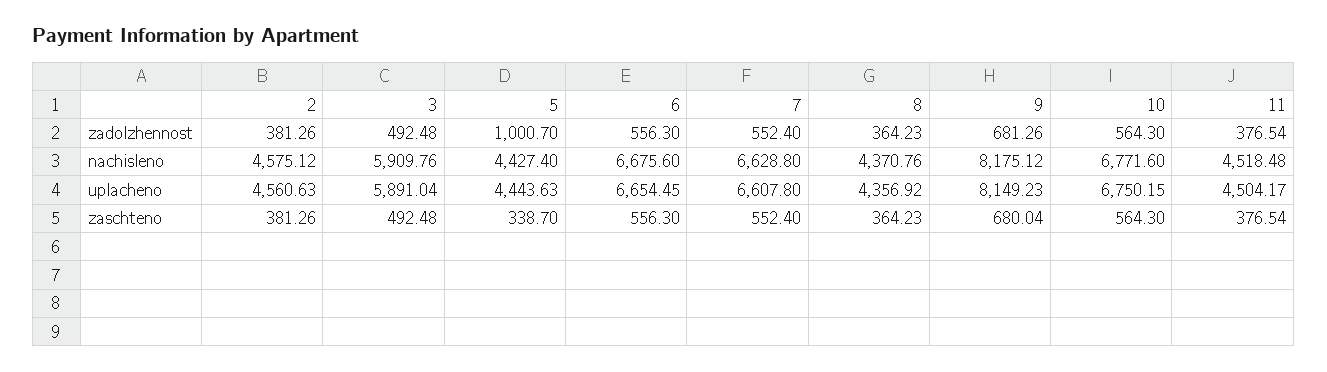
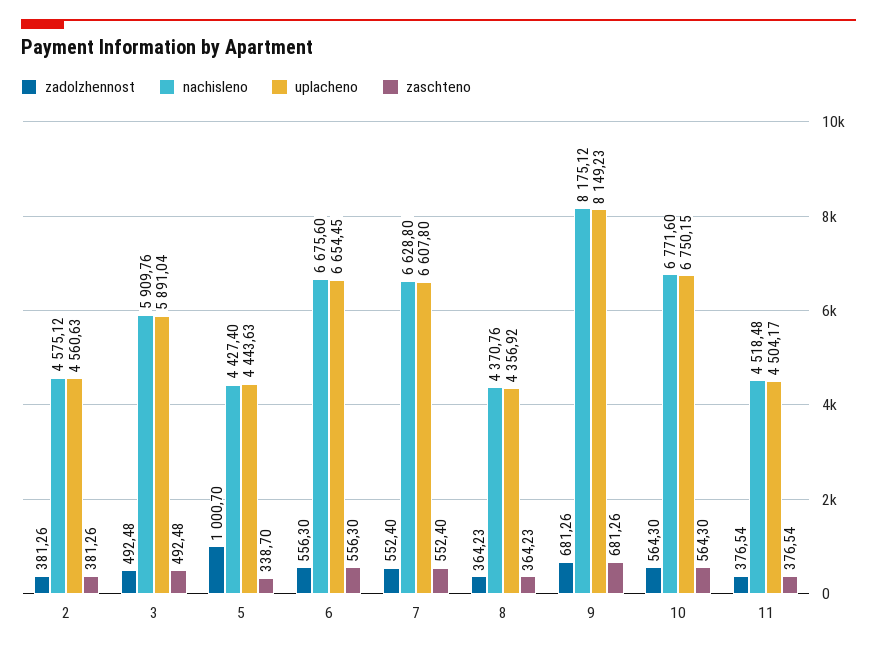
  {
    "zadolzhennost": {
      "2": 381.26,
      "3": 492.48,
      "5": 1000.7,
      "6": 556.3,
      "7": 552.4,
      "8": 364.23,
      "9": 681.26,
      "10": 564.3,
      "11": 376.54
    },
    "nachisleno": {
      "2": 4575.12,
      "3": 5909.76,
      "5": 4427.4,
      "6": 6675.6,
      "7": 6628.8,
      "8": 4370.76,
      "9": 8175.12,
      "10": 6771.6,
      "11": 4518.48
    },
    "uplacheno": {
      "2": 4560.63,
      "3": 5891.04,
      "5": 4443.63,
      "6": 6654.45,
      "7": 6607.8,
      "8": 4356.92,
      "9": 8149.23,
      "10": 6750.15,
      "11": 4504.17
    },
    "zaschteno": {
      "2": 381.26,
      "3": 492.48,
      "5": 338.7,
      "6": 556.3,
      "7": 552.4,
      "8": 364.23,
-     "9": 680.04,
+     "9": 681.26,
      "10": 564.3,
      "11": 376.54
    }
  }

